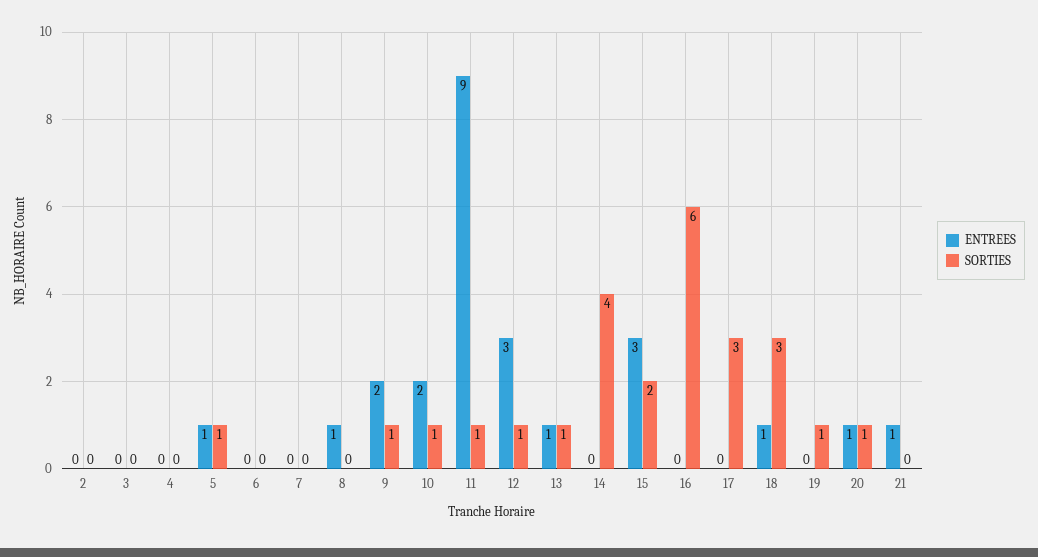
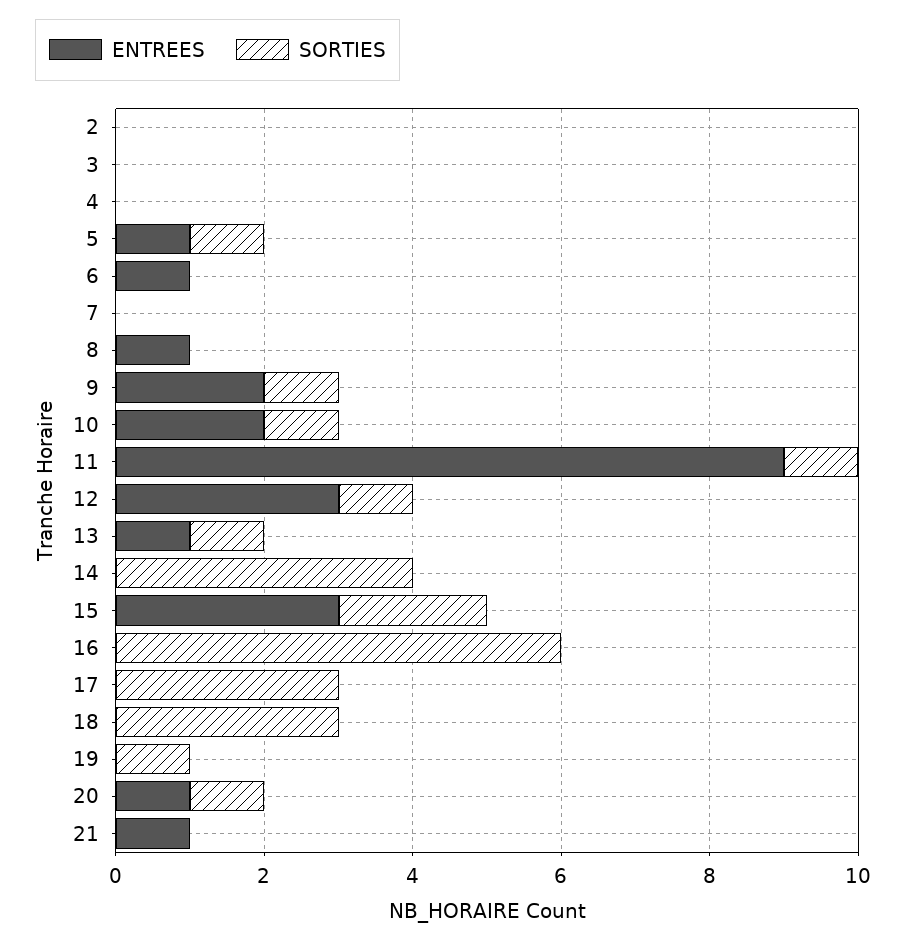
  {
    "ENTREES": {
      "2": 0,
      "3": 0,
      "4": 0,
      "5": 1,
-     "6": 0,
+     "6": 1,
      "7": 0,
      "8": 1,
      "9": 2,
      "10": 2,
      "11": 9,
      "12": 3,
      "13": 1,
      "14": 0,
      "15": 3,
      "16": 0,
      "17": 0,
-     "18": 1,
+     "18": 0,
      "19": 0,
      "20": 1,
      "21": 1
    },
    "SORTIES": {
      "2": 0,
      "3": 0,
      "4": 0,
      "5": 1,
      "6": 0,
      "7": 0,
      "8": 0,
      "9": 1,
      "10": 1,
      "11": 1,
      "12": 1,
      "13": 1,
      "14": 4,
      "15": 2,
      "16": 6,
      "17": 3,
      "18": 3,
      "19": 1,
      "20": 1,
      "21": 0
    }
  }

